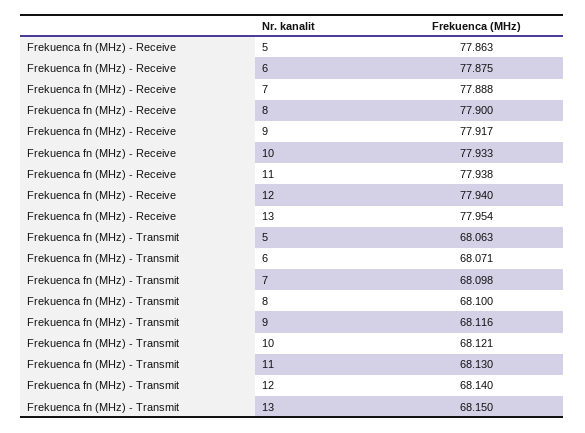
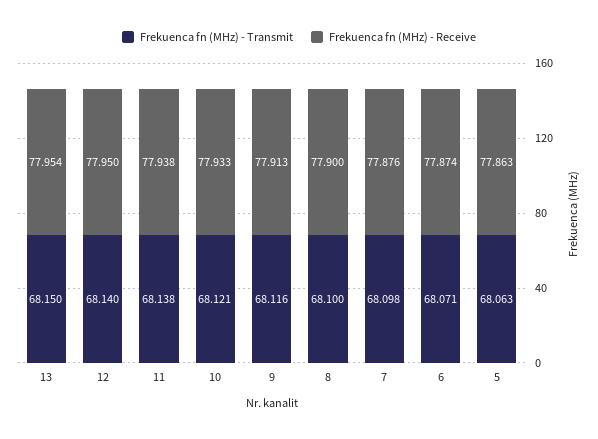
  {
    "Frekuenca fn (MHz) - Receive": {
      "5": 77.863,
-     "6": 77.875,
+     "6": 77.874,
-     "7": 77.888,
+     "7": 77.876,
      "8": 77.9,
-     "9": 77.917,
+     "9": 77.913,
      "10": 77.933,
      "11": 77.938,
-     "12": 77.94,
+     "12": 77.95,
      "13": 77.954
    },
    "Frekuenca fn (MHz) - Transmit": {
      "5": 68.063,
      "6": 68.071,
      "7": 68.098,
      "8": 68.1,
      "9": 68.116,
      "10": 68.121,
-     "11": 68.13,
+     "11": 68.138,
      "12": 68.14,
      "13": 68.15
    }
  }

